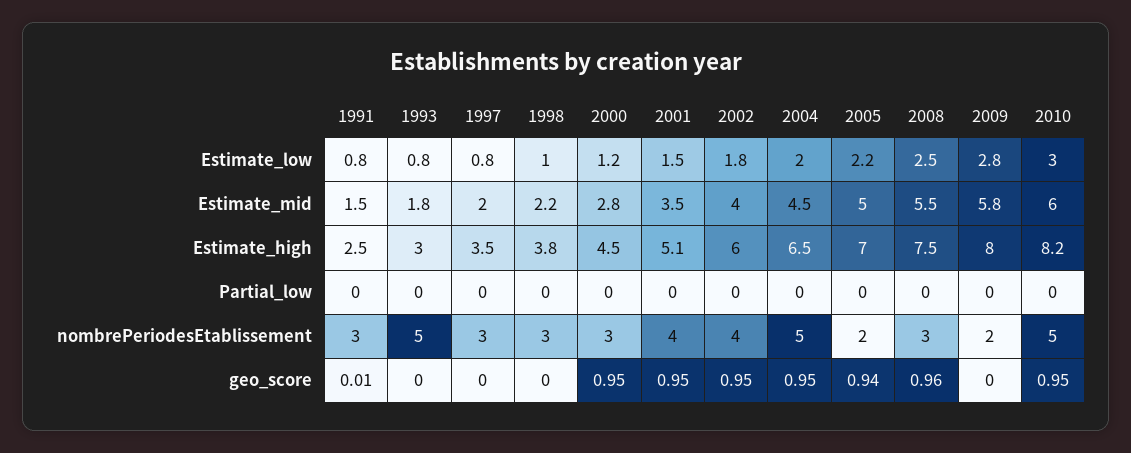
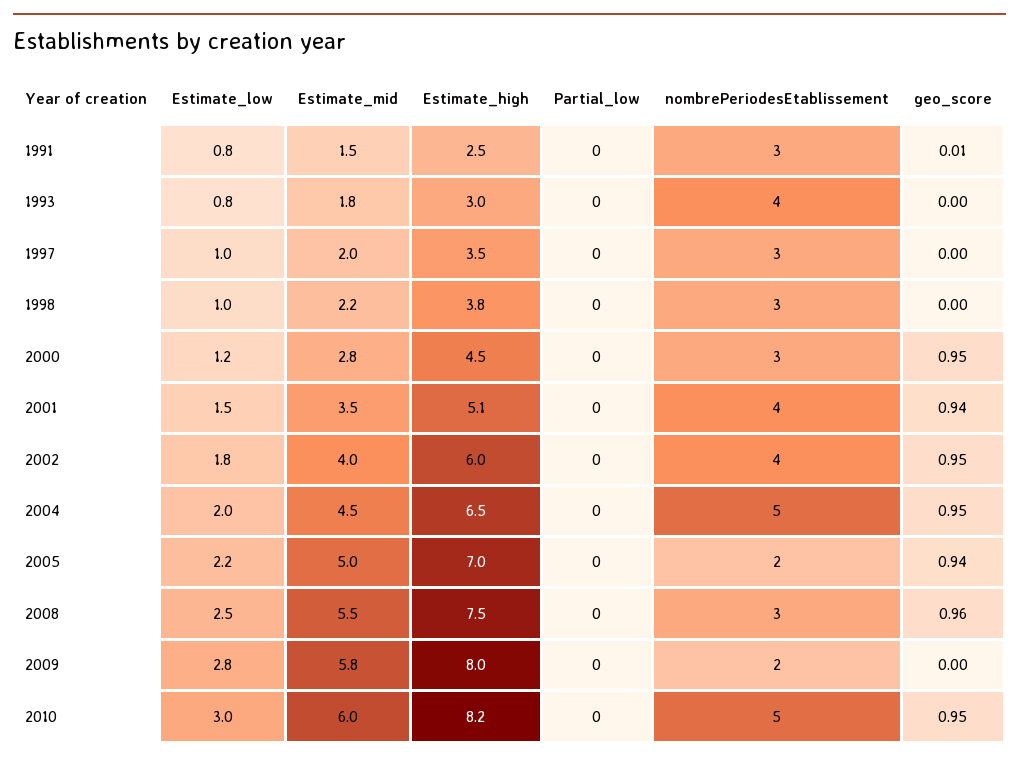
  {
    "1991": {
      "Estimate_low": 0.8,
      "Estimate_mid": 1.5,
      "Estimate_high": 2.5,
      "Partial_low": 0,
      "nombrePeriodesEtablissement": 3,
      "geo_score": 0.01
    },
    "1993": {
      "Estimate_low": 0.8,
      "Estimate_mid": 1.8,
      "Estimate_high": 3,
      "Partial_low": 0,
-     "nombrePeriodesEtablissement": 5,
+     "nombrePeriodesEtablissement": 4,
      "geo_score": 0
    },
    "1997": {
-     "Estimate_low": 0.8,
+     "Estimate_low": 1,
      "Estimate_mid": 2,
      "Estimate_high": 3.5,
      "Partial_low": 0,
      "nombrePeriodesEtablissement": 3,
      "geo_score": 0
    },
    "1998": {
      "Estimate_low": 1,
      "Estimate_mid": 2.2,
      "Estimate_high": 3.8,
      "Partial_low": 0,
      "nombrePeriodesEtablissement": 3,
      "geo_score": 0
    },
    "2000": {
      "Estimate_low": 1.2,
      "Estimate_mid": 2.8,
      "Estimate_high": 4.5,
      "Partial_low": 0,
      "nombrePeriodesEtablissement": 3,
      "geo_score": 0.95
    },
    "2001": {
      "Estimate_low": 1.5,
      "Estimate_mid": 3.5,
      "Estimate_high": 5.1,
      "Partial_low": 0,
      "nombrePeriodesEtablissement": 4,
-     "geo_score": 0.95
+     "geo_score": 0.94
    },
    "2002": {
      "Estimate_low": 1.8,
      "Estimate_mid": 4,
      "Estimate_high": 6,
      "Partial_low": 0,
      "nombrePeriodesEtablissement": 4,
      "geo_score": 0.95
    },
    "2004": {
      "Estimate_low": 2,
      "Estimate_mid": 4.5,
      "Estimate_high": 6.5,
      "Partial_low": 0,
      "nombrePeriodesEtablissement": 5,
      "geo_score": 0.95
    },
    "2005": {
      "Estimate_low": 2.2,
      "Estimate_mid": 5,
      "Estimate_high": 7,
      "Partial_low": 0,
      "nombrePeriodesEtablissement": 2,
      "geo_score": 0.94
    },
    "2008": {
      "Estimate_low": 2.5,
      "Estimate_mid": 5.5,
      "Estimate_high": 7.5,
      "Partial_low": 0,
      "nombrePeriodesEtablissement": 3,
      "geo_score": 0.96
    },
    "2009": {
      "Estimate_low": 2.8,
      "Estimate_mid": 5.8,
      "Estimate_high": 8,
      "Partial_low": 0,
      "nombrePeriodesEtablissement": 2,
      "geo_score": 0
    },
    "2010": {
      "Estimate_low": 3,
      "Estimate_mid": 6,
      "Estimate_high": 8.2,
      "Partial_low": 0,
      "nombrePeriodesEtablissement": 5,
      "geo_score": 0.95
    }
  }

